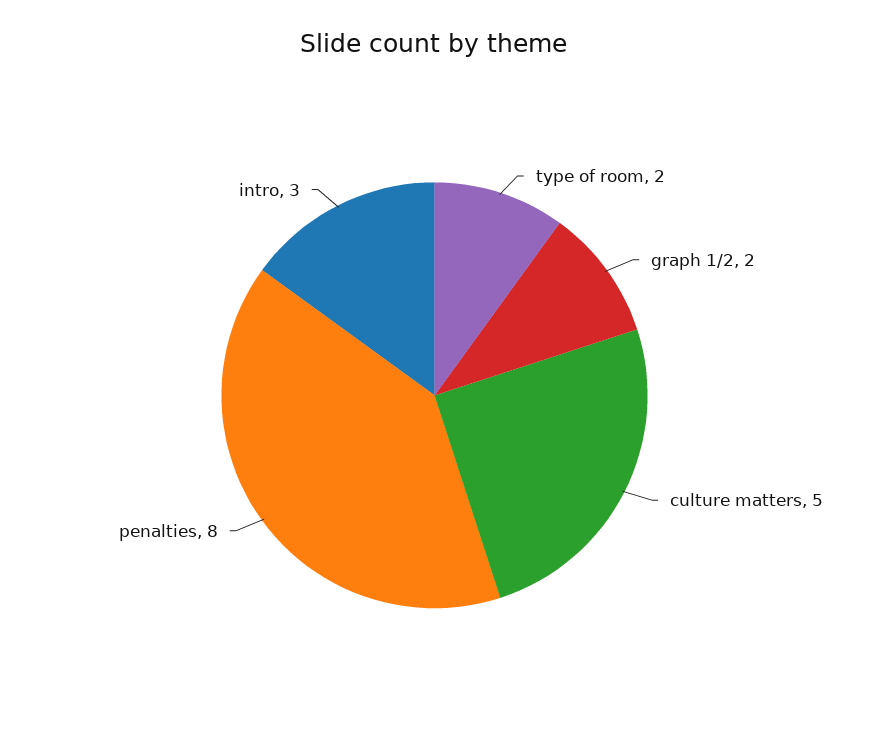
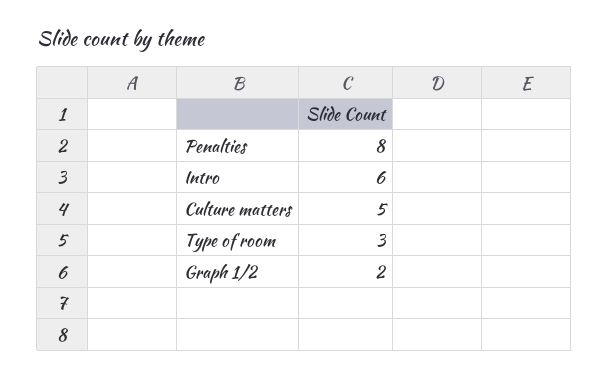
  {
-   "type of room": 2,
+   "type of room": 3,
    "graph 1/2": 2,
    "culture matters": 5,
    "penalties": 8,
-   "intro": 3
+   "intro": 6
  }

